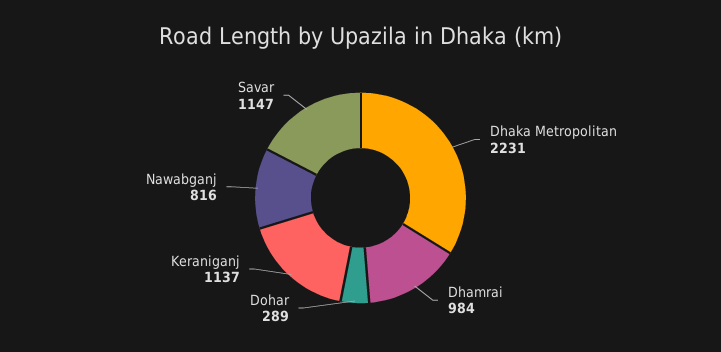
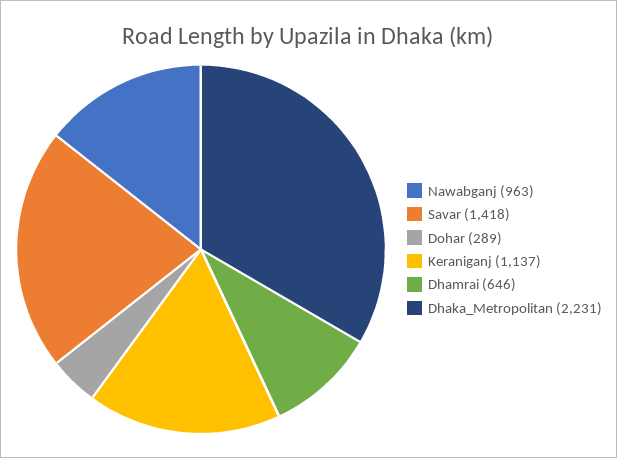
  {
    "Dhaka Metropolitan": 2231,
-   "Dhamrai": 984,
+   "Dhamrai": 646,
    "Dohar": 289,
    "Keraniganj": 1137,
-   "Nawabganj": 816,
+   "Nawabganj": 963,
-   "Savar": 1147
+   "Savar": 1418
  }

